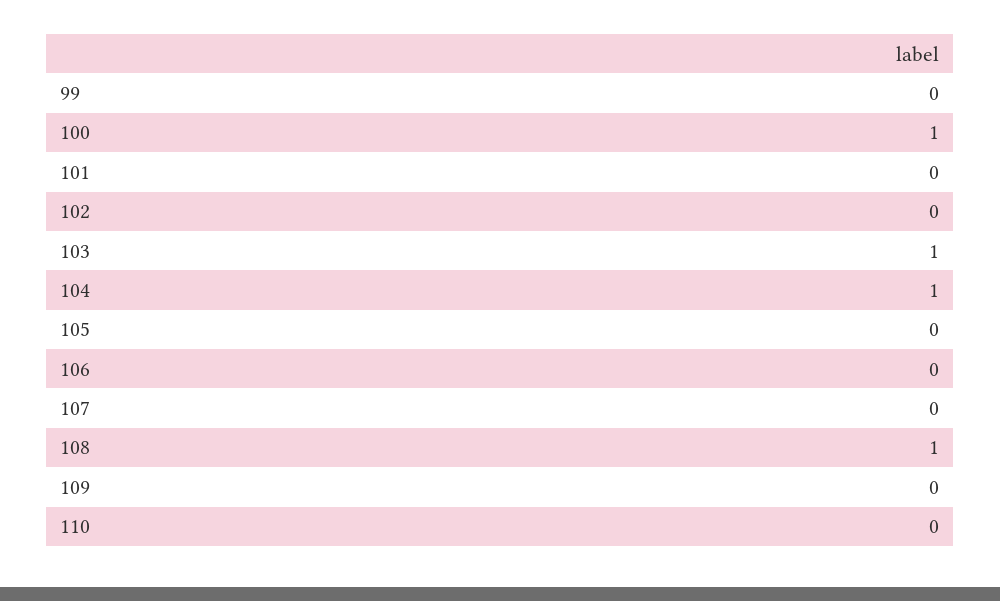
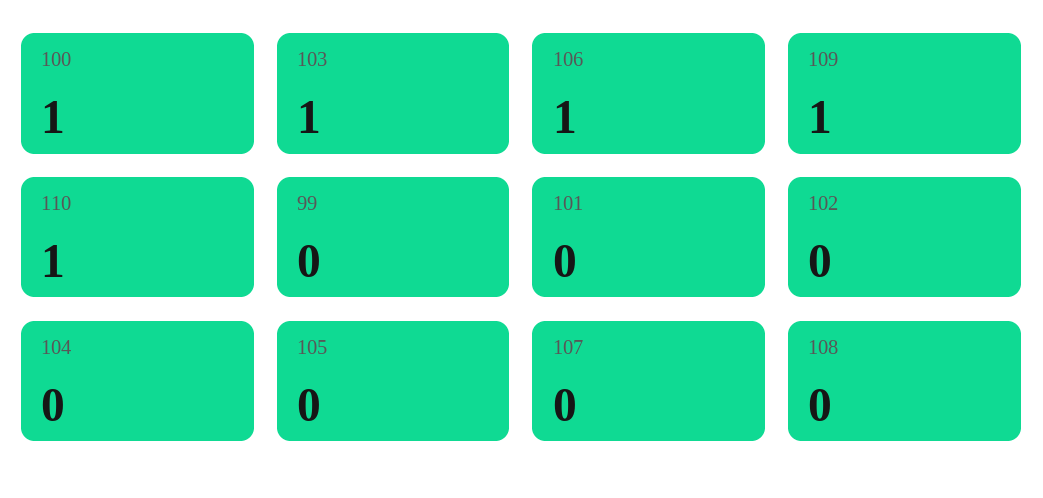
  {
    "99": 0,
    "100": 1,
    "101": 0,
    "102": 0,
    "103": 1,
-   "104": 1,
+   "104": 0,
    "105": 0,
-   "106": 0,
+   "106": 1,
    "107": 0,
-   "108": 1,
+   "108": 0,
-   "109": 0,
+   "109": 1,
-   "110": 0
+   "110": 1
  }

